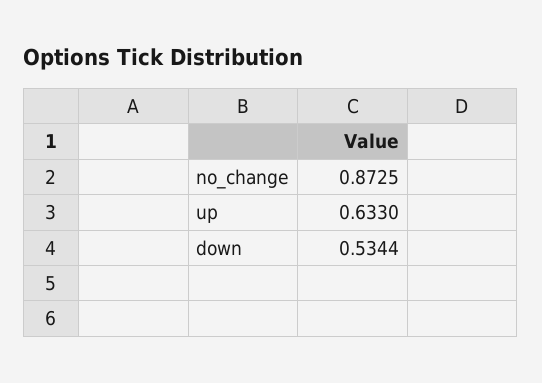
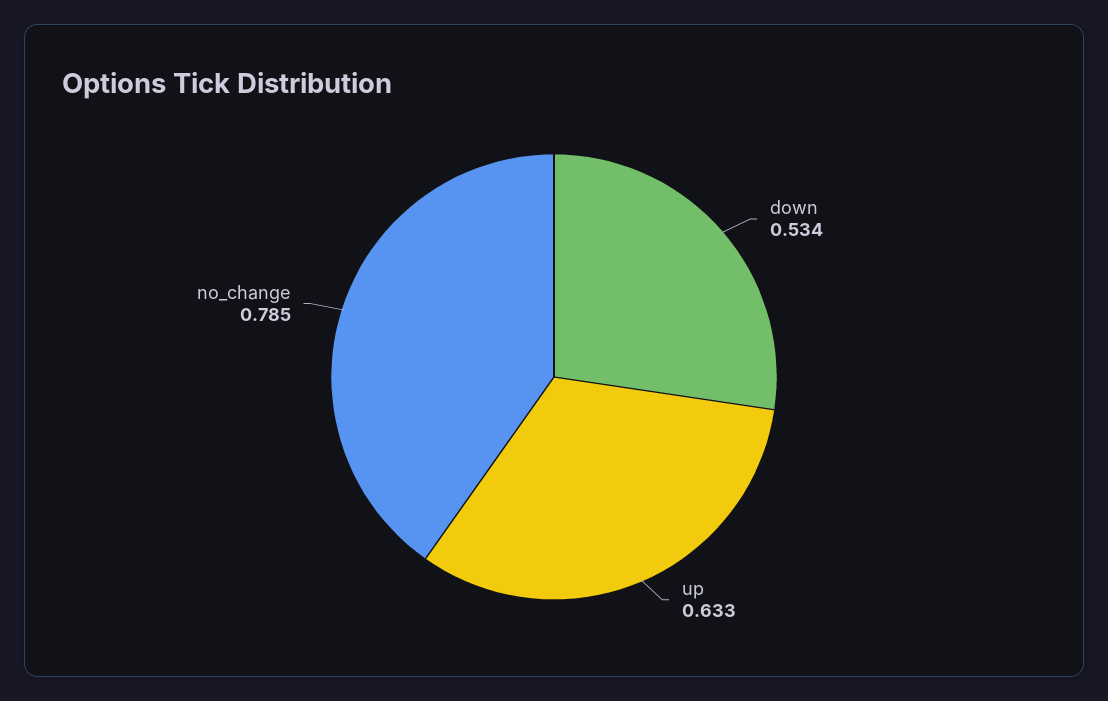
  {
-   "no_change": 0.8725,
+   "no_change": 0.785,
    "up": 0.633,
    "down": 0.5344
  }

